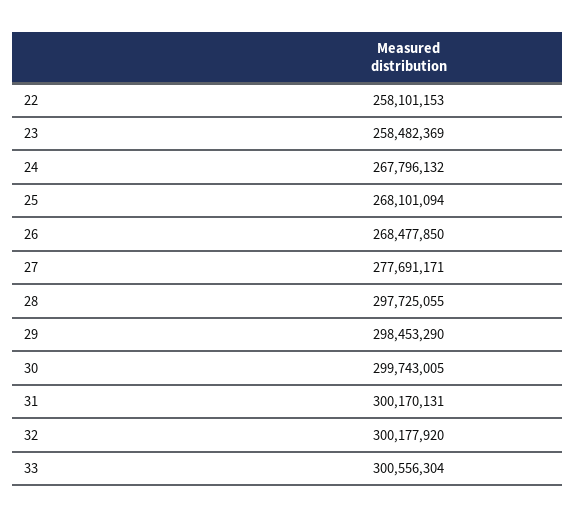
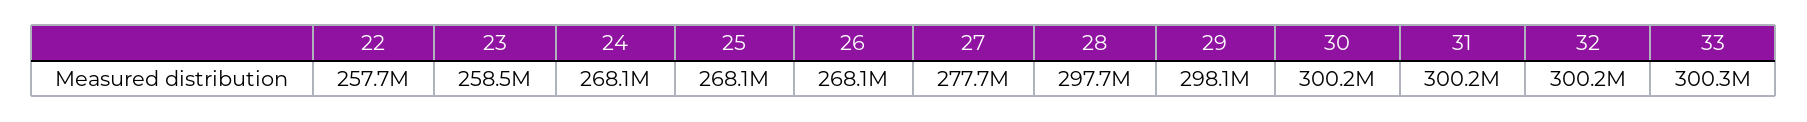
  {
-   "22": 258101153,
+   "22": 257700000,
    "23": 258482369,
-   "24": 267796132,
+   "24": 268100000,
    "25": 268101094,
-   "26": 268477850,
+   "26": 268100000,
    "27": 277691171,
    "28": 297725055,
-   "29": 298453290,
+   "29": 298100000,
-   "30": 299743005,
+   "30": 300200000,
    "31": 300170131,
    "32": 300177920,
-   "33": 300556304
+   "33": 300300000
  }

